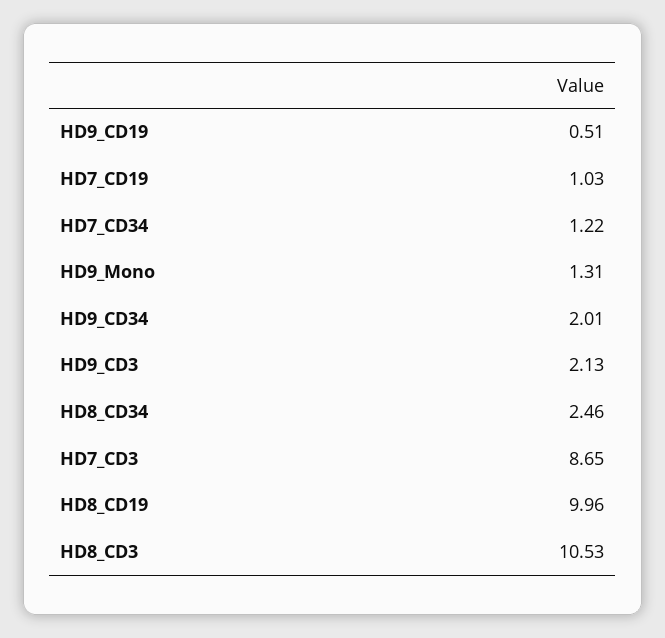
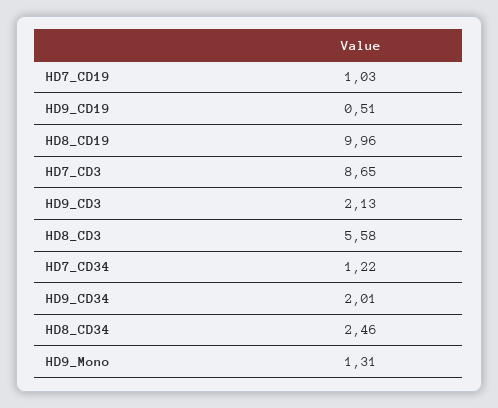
  {
    "HD9_CD19": 0.51,
    "HD7_CD19": 1.03,
    "HD7_CD34": 1.22,
    "HD9_Mono": 1.31,
    "HD9_CD34": 2.01,
    "HD9_CD3": 2.13,
    "HD8_CD34": 2.46,
    "HD7_CD3": 8.65,
    "HD8_CD19": 9.96,
-   "HD8_CD3": 10.53
+   "HD8_CD3": 5.58
  }

